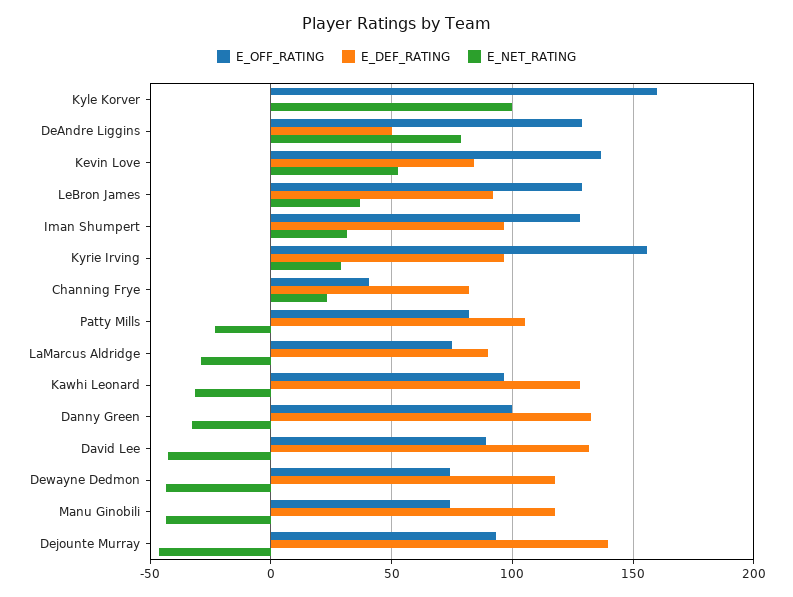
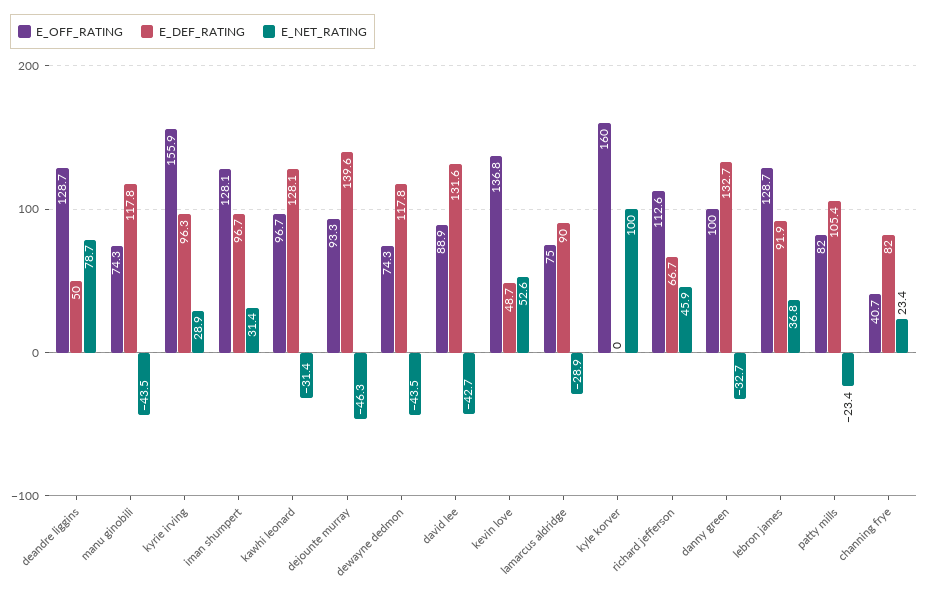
  {
    "E_OFF_RATING": {
      "Kyle Korver": 160,
      "DeAndre Liggins": 128.7,
      "Kevin Love": 136.8,
      "LeBron James": 128.7,
      "Iman Shumpert": 128.1,
      "Kyrie Irving": 155.9,
      "Channing Frye": 40.7,
      "Patty Mills": 82,
      "LaMarcus Aldridge": 75,
      "Kawhi Leonard": 96.7,
      "Danny Green": 100,
      "David Lee": 88.9,
      "Dewayne Dedmon": 74.3,
      "Manu Ginobili": 74.3,
-     "Dejounte Murray": 93.3
+     "Dejounte Murray": 93.3,
+     "richard jefferson": 112.6
    },
    "E_DEF_RATING": {
      "Kyle Korver": 0,
      "DeAndre Liggins": 50,
-     "Kevin Love": 85,
+     "Kevin Love": 48.7,
      "LeBron James": 91.9,
      "Iman Shumpert": 96.7,
      "Kyrie Irving": 96.3,
      "Channing Frye": 82,
      "Patty Mills": 105.4,
      "LaMarcus Aldridge": 90,
      "Kawhi Leonard": 128.1,
      "Danny Green": 132.7,
      "David Lee": 131.6,
      "Dewayne Dedmon": 117.8,
      "Manu Ginobili": 117.8,
-     "Dejounte Murray": 139.6
+     "Dejounte Murray": 139.6,
+     "richard jefferson": 66.7
    },
    "E_NET_RATING": {
      "Kyle Korver": 100,
      "DeAndre Liggins": 78.7,
      "Kevin Love": 52.6,
      "LeBron James": 36.8,
      "Iman Shumpert": 31.4,
      "Kyrie Irving": 28.9,
      "Channing Frye": 23.4,
      "Patty Mills": -23.4,
      "LaMarcus Aldridge": -28.9,
      "Kawhi Leonard": -31.4,
      "Danny Green": -32.7,
      "David Lee": -42.7,
      "Dewayne Dedmon": -43.5,
      "Manu Ginobili": -43.5,
-     "Dejounte Murray": -46.3
+     "Dejounte Murray": -46.3,
+     "richard jefferson": 45.9
    }
  }

